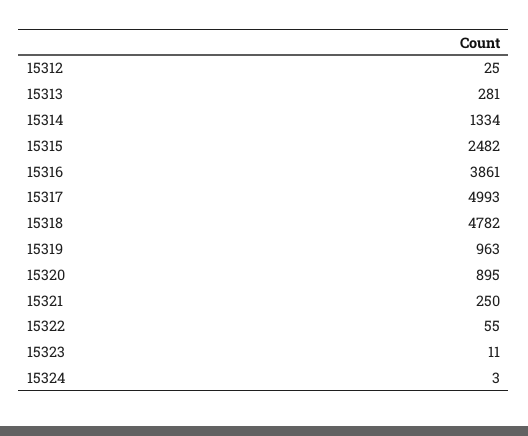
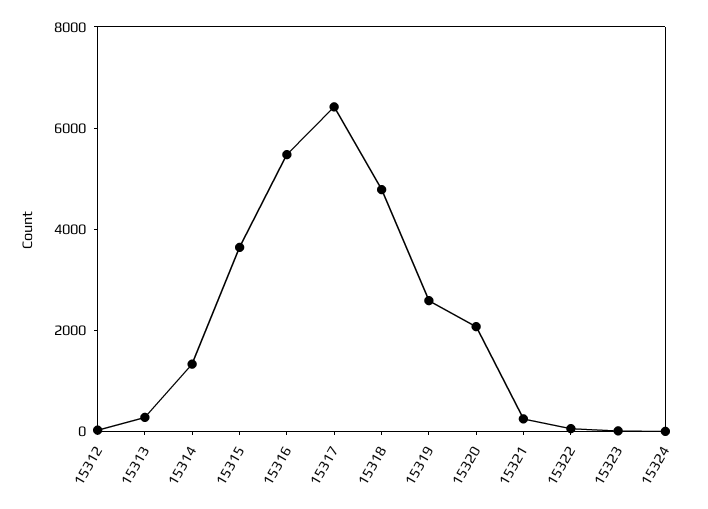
  {
    "15312": 25,
    "15313": 281,
    "15314": 1334,
-   "15315": 2482,
+   "15315": 3500,
-   "15316": 3861,
+   "15316": 5500,
-   "15317": 4993,
+   "15317": 6500,
    "15318": 4782,
-   "15319": 963,
+   "15319": 2500,
-   "15320": 895,
+   "15320": 2000,
    "15321": 250,
    "15322": 55,
    "15323": 11,
    "15324": 3
  }

